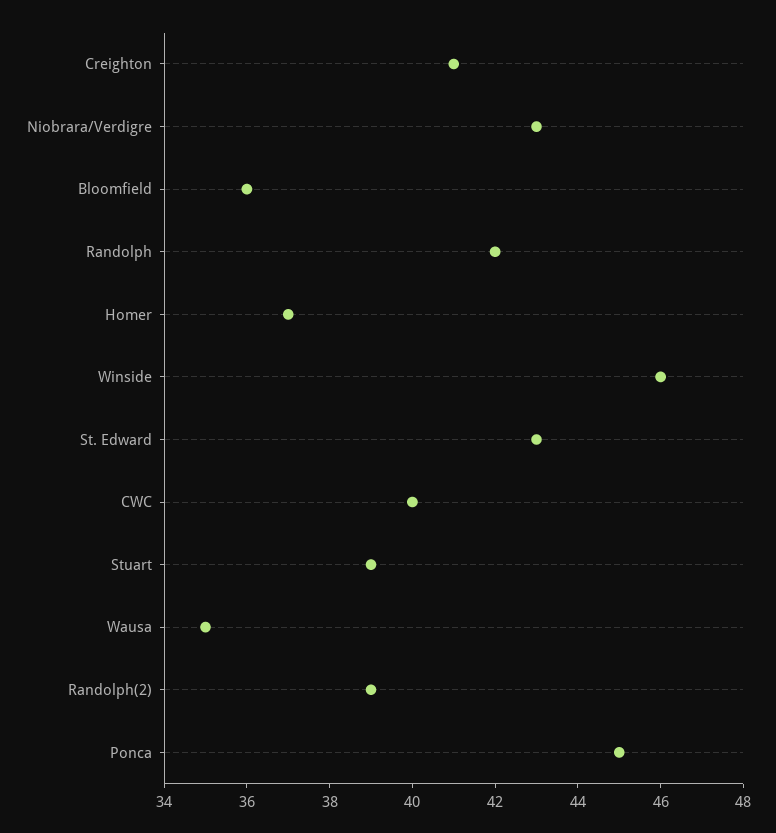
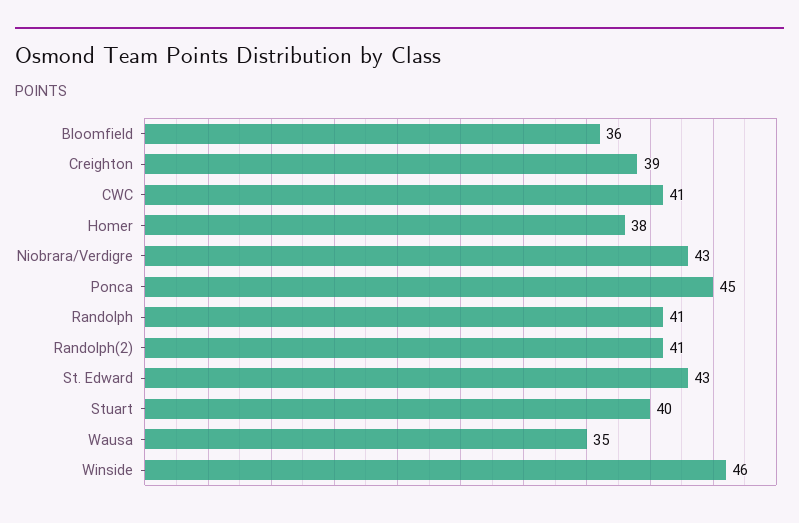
  {
-   "Creighton": 41,
+   "Creighton": 39,
    "Niobrara/Verdigre": 43,
    "Bloomfield": 36,
-   "Randolph": 42,
+   "Randolph": 41,
-   "Homer": 37,
+   "Homer": 38,
    "Winside": 46,
    "St. Edward": 43,
-   "CWC": 40,
+   "CWC": 41,
-   "Stuart": 39,
+   "Stuart": 40,
    "Wausa": 35,
-   "Randolph(2)": 39,
+   "Randolph(2)": 41,
    "Ponca": 45
  }

